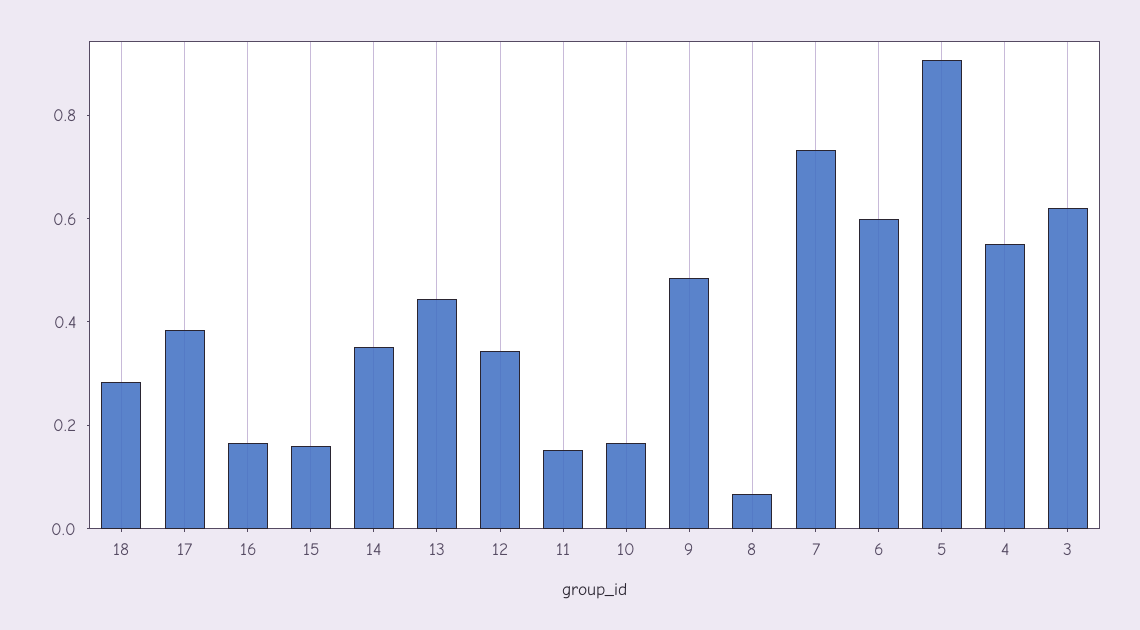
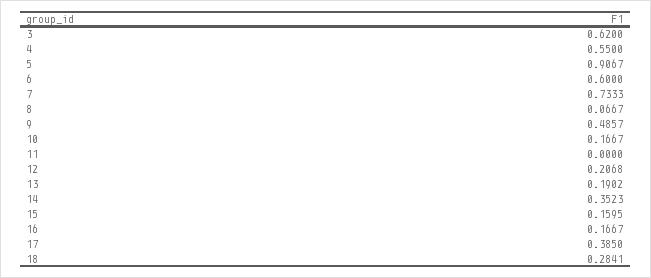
  {
    "18": 0.2841,
    "17": 0.385,
    "16": 0.1667,
    "15": 0.1595,
    "14": 0.3523,
-   "13": 0.45,
+   "13": 0.1902,
-   "12": 0.35,
+   "12": 0.2068,
-   "11": 0.15,
+   "11": 0,
    "10": 0.1667,
    "9": 0.4857,
    "8": 0.0667,
    "7": 0.7333,
    "6": 0.6,
    "5": 0.9067,
    "4": 0.55,
    "3": 0.62
  }

